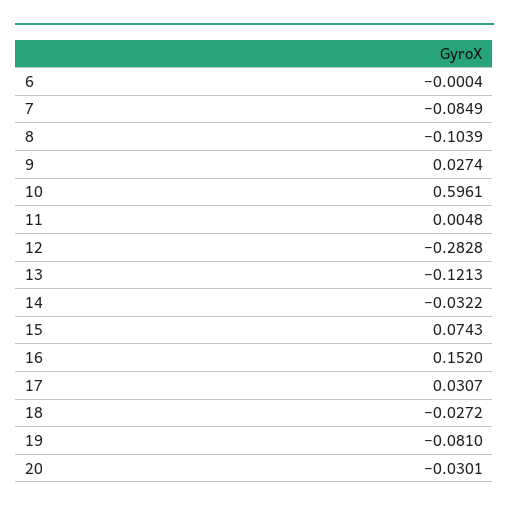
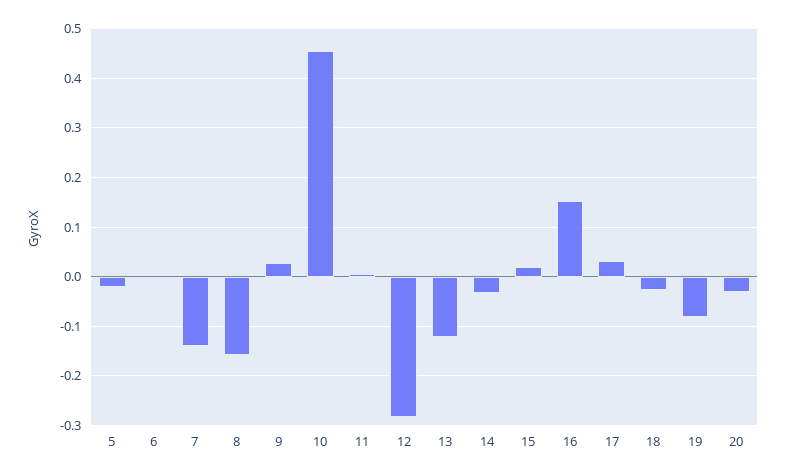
  {
    "6": -0.0004,
-   "7": -0.0849,
+   "7": -0.14,
-   "8": -0.1039,
+   "8": -0.16,
    "9": 0.0274,
-   "10": 0.5961,
+   "10": 0.46,
    "11": 0.0048,
    "12": -0.2828,
    "13": -0.1213,
    "14": -0.0322,
-   "15": 0.0743,
+   "15": 0.02,
    "16": 0.152,
    "17": 0.0307,
    "18": -0.0272,
    "19": -0.081,
-   "20": -0.0301
+   "20": -0.0301,
+   "5": -0.02
  }

